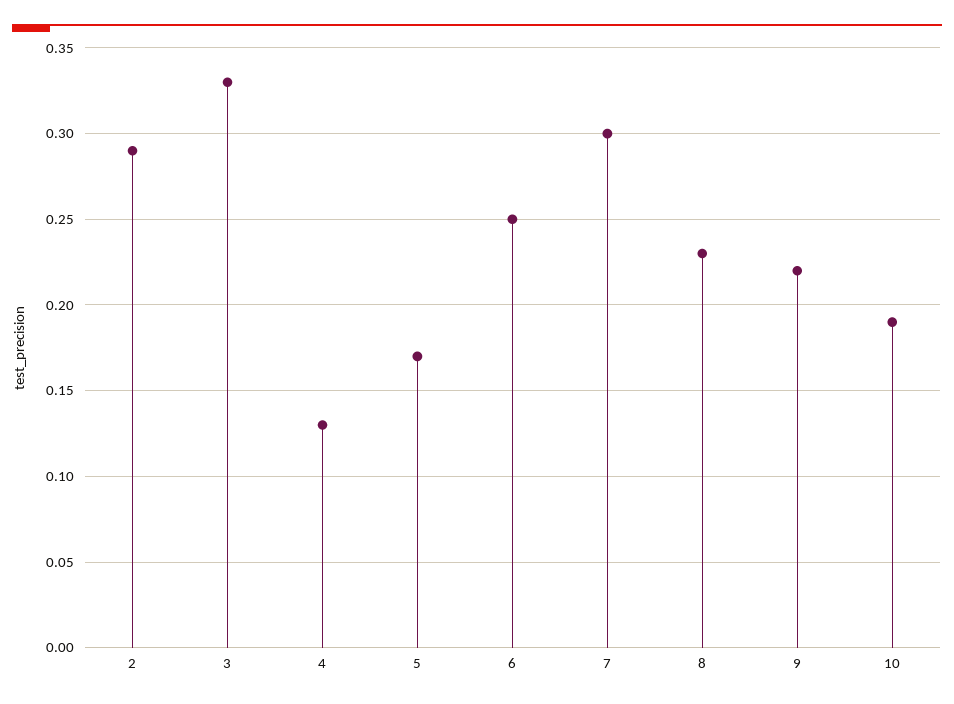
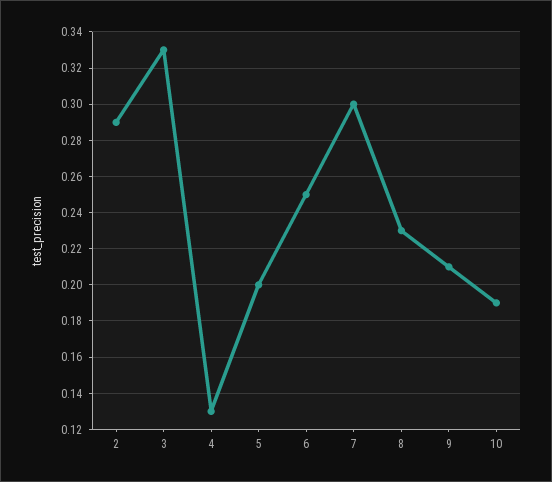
  {
    "2": 0.29,
    "3": 0.33,
    "4": 0.13,
-   "5": 0.17,
+   "5": 0.2,
    "6": 0.25,
    "7": 0.3,
    "8": 0.23,
-   "9": 0.22,
+   "9": 0.21,
    "10": 0.19
  }

